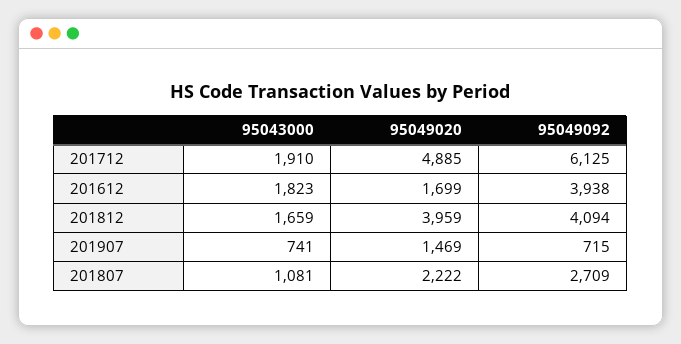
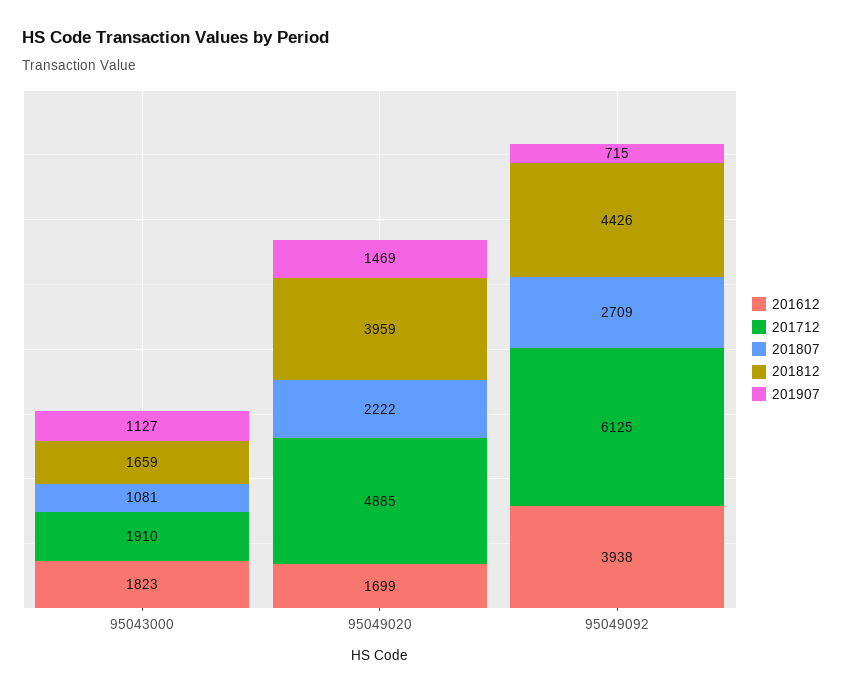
  {
    "201712": {
      "95043000": 1910,
      "95049020": 4885,
      "95049092": 6125
    },
    "201612": {
      "95043000": 1823,
      "95049020": 1699,
      "95049092": 3938
    },
    "201812": {
      "95043000": 1659,
      "95049020": 3959,
-     "95049092": 4094
+     "95049092": 4426
    },
    "201907": {
-     "95043000": 741,
+     "95043000": 1127,
      "95049020": 1469,
      "95049092": 715
    },
    "201807": {
      "95043000": 1081,
      "95049020": 2222,
      "95049092": 2709
    }
  }

